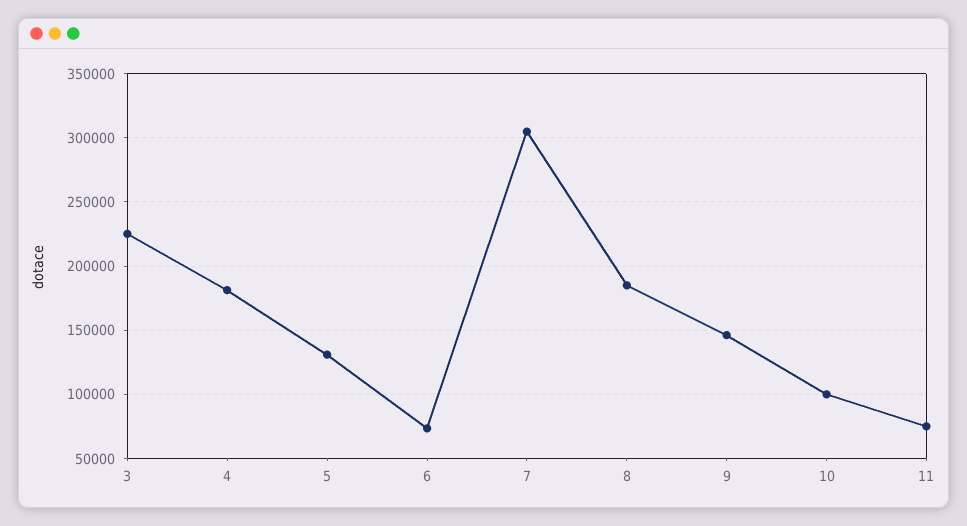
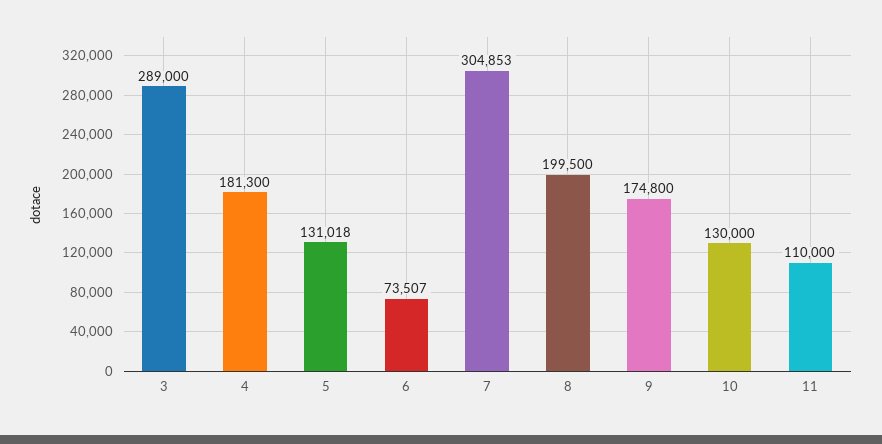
  {
-   "3": 225000,
+   "3": 289000,
    "4": 181300,
    "5": 131018,
    "6": 73507,
    "7": 304853,
-   "8": 185000,
+   "8": 199500,
-   "9": 145000,
+   "9": 174800,
-   "10": 100000,
+   "10": 130000,
-   "11": 75000
+   "11": 110000
  }

